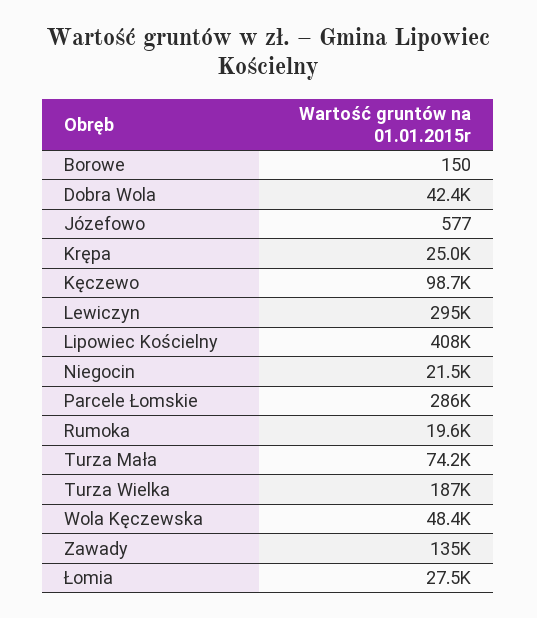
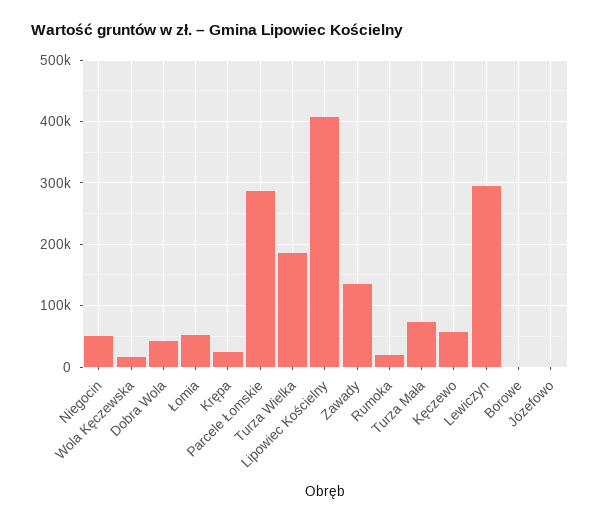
  {
    "Borowe": 150,
    "Dobra Wola": 42400,
    "Józefowo": 577,
    "Krępa": 25000,
-   "Kęczewo": 98700,
+   "Kęczewo": 60000,
    "Lewiczyn": 295000,
    "Lipowiec Kościelny": 408000,
-   "Niegocin": 21500,
+   "Niegocin": 50000,
    "Parcele Łomskie": 286000,
    "Rumoka": 19600,
    "Turza Mała": 74200,
    "Turza Wielka": 187000,
-   "Wola Kęczewska": 48400,
+   "Wola Kęczewska": 20000,
    "Zawady": 135000,
-   "Łomia": 27500
+   "Łomia": 50000
  }

